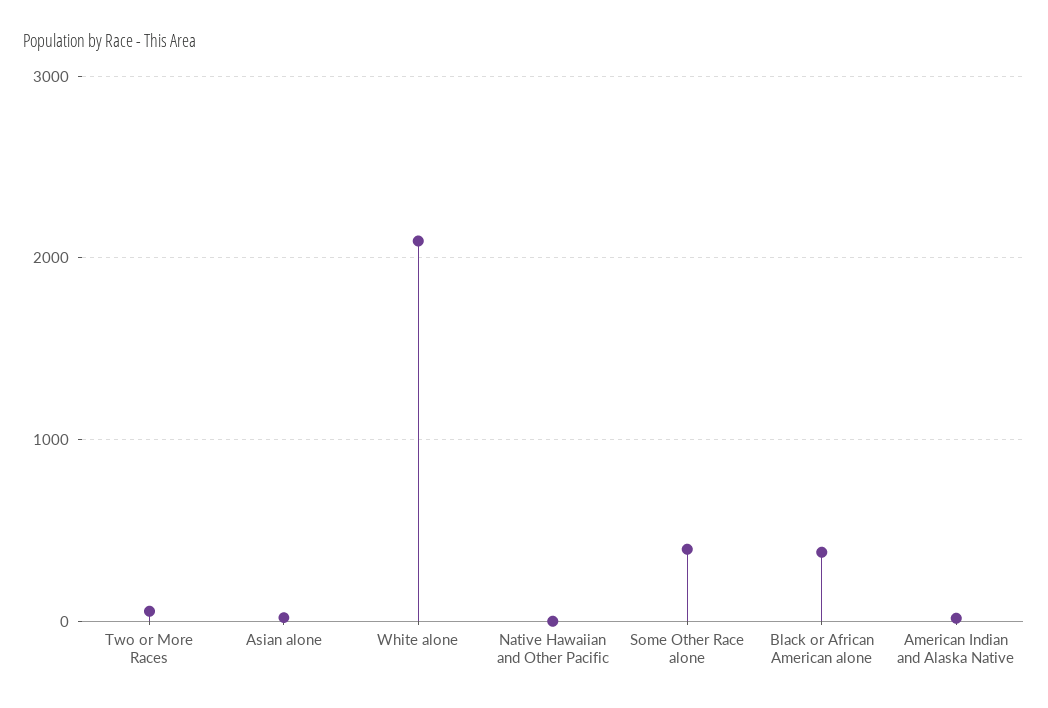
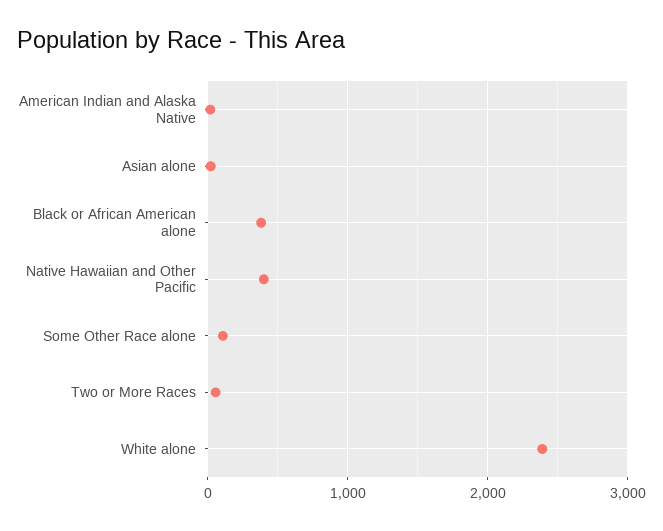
  {
    "Two or More Races": 100,
    "Asian alone": 0,
-   "White alone": 2100,
+   "White alone": 2400,
-   "Native Hawaiian and Other Pacific": 0,
+   "Native Hawaiian and Other Pacific": 400,
-   "Some Other Race alone": 400,
+   "Some Other Race alone": 100,
    "Black or African American alone": 400,
    "American Indian and Alaska Native": 0
  }

